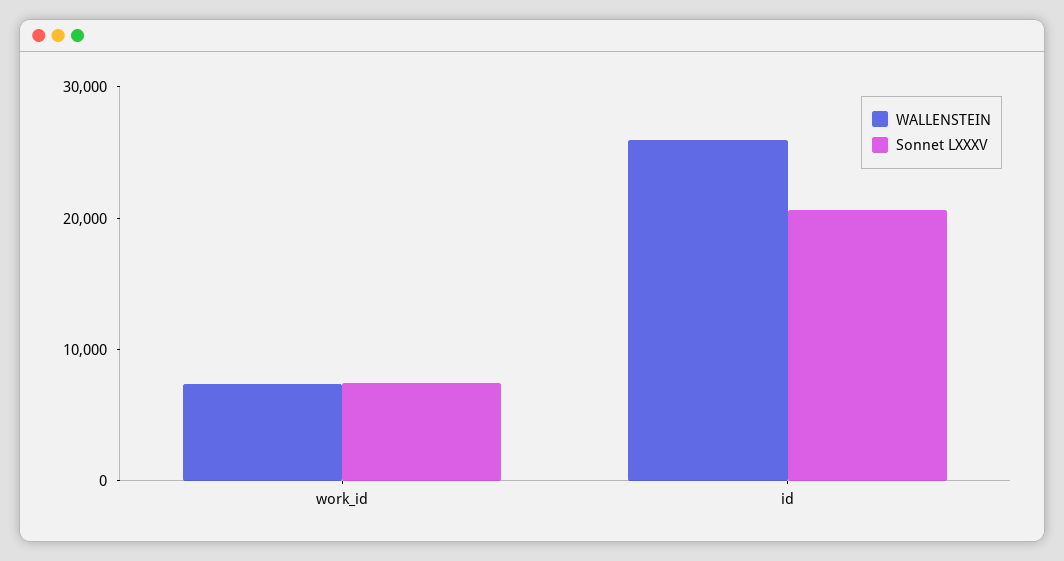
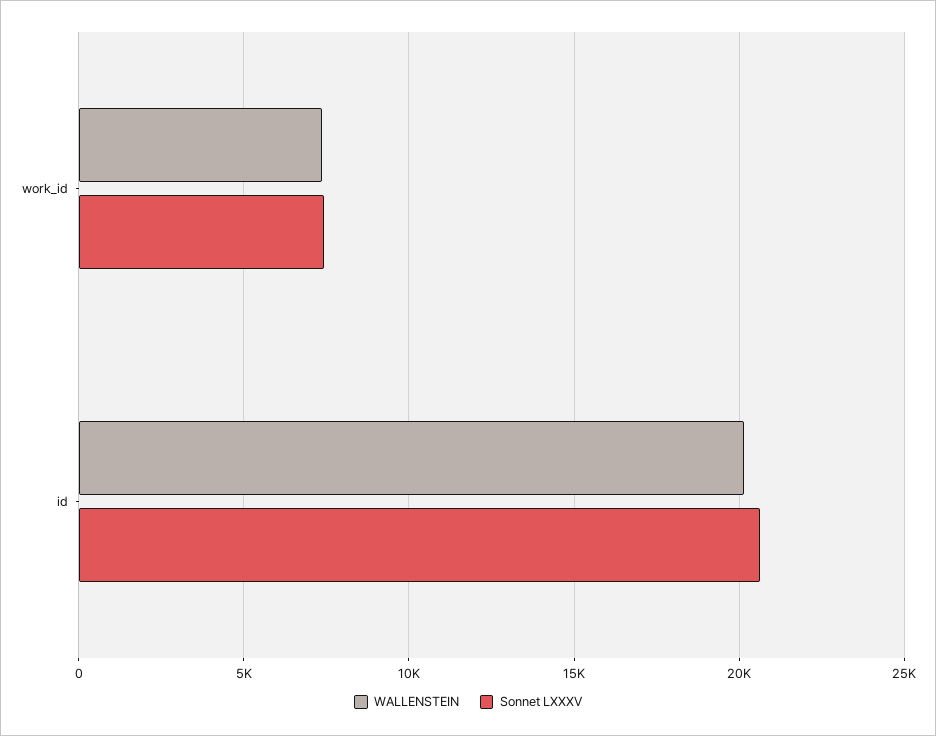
  {
    "WALLENSTEIN": {
      "work_id": 7500,
-     "id": 26000
+     "id": 20000
    },
    "Sonnet LXXXV": {
      "work_id": 7500,
      "id": 20500
    }
  }

